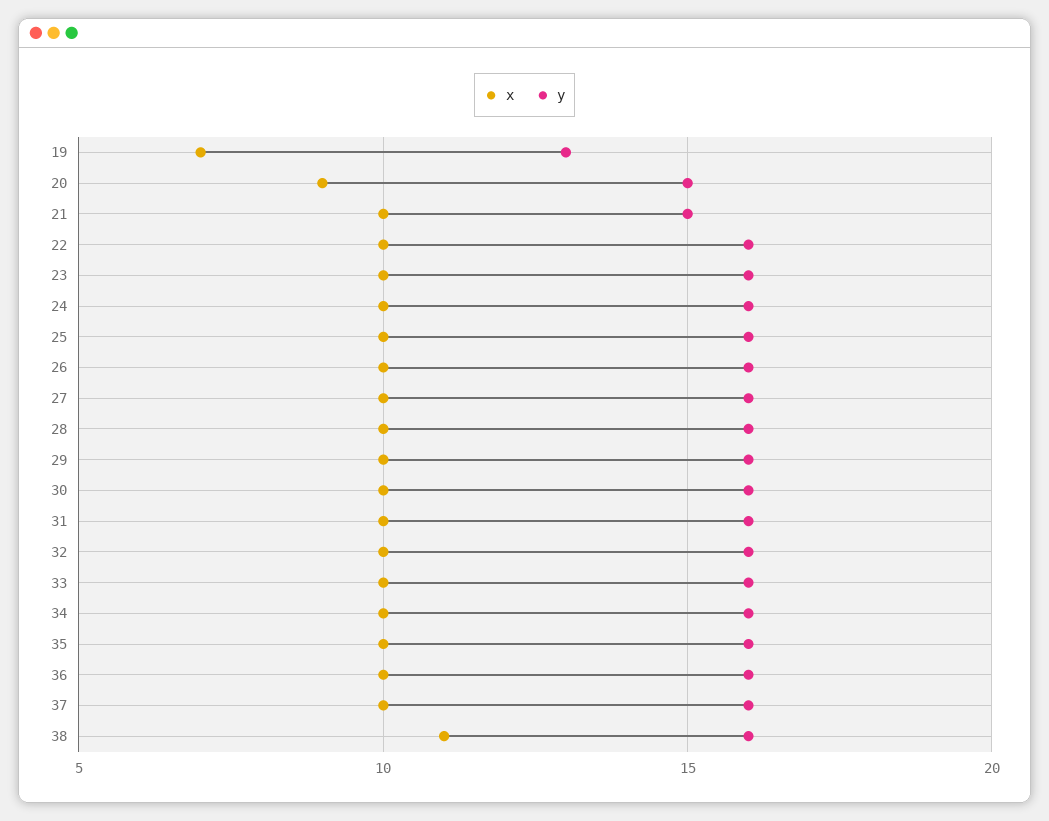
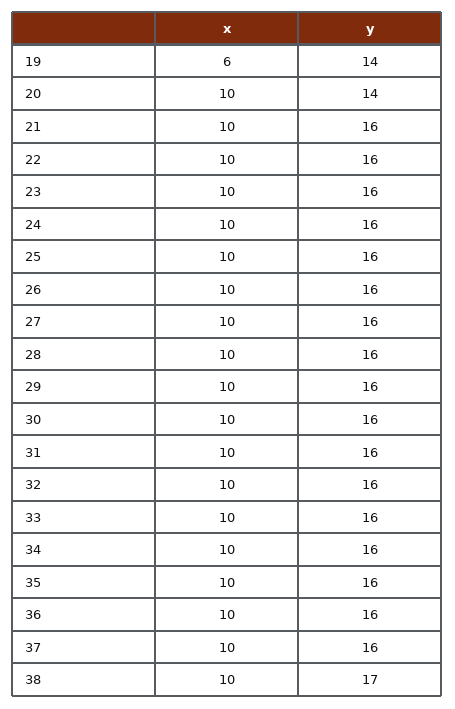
  {
    "x": {
-     "19": 7,
+     "19": 6,
-     "20": 9,
+     "20": 10,
      "21": 10,
      "22": 10,
      "23": 10,
      "24": 10,
      "25": 10,
      "26": 10,
      "27": 10,
      "28": 10,
      "29": 10,
      "30": 10,
      "31": 10,
      "32": 10,
      "33": 10,
      "34": 10,
      "35": 10,
      "36": 10,
      "37": 10,
-     "38": 11
+     "38": 10
    },
    "y": {
-     "19": 13,
+     "19": 14,
-     "20": 15,
+     "20": 14,
-     "21": 15,
+     "21": 16,
      "22": 16,
      "23": 16,
      "24": 16,
      "25": 16,
      "26": 16,
      "27": 16,
      "28": 16,
      "29": 16,
      "30": 16,
      "31": 16,
      "32": 16,
      "33": 16,
      "34": 16,
      "35": 16,
      "36": 16,
      "37": 16,
-     "38": 16
+     "38": 17
    }
  }

